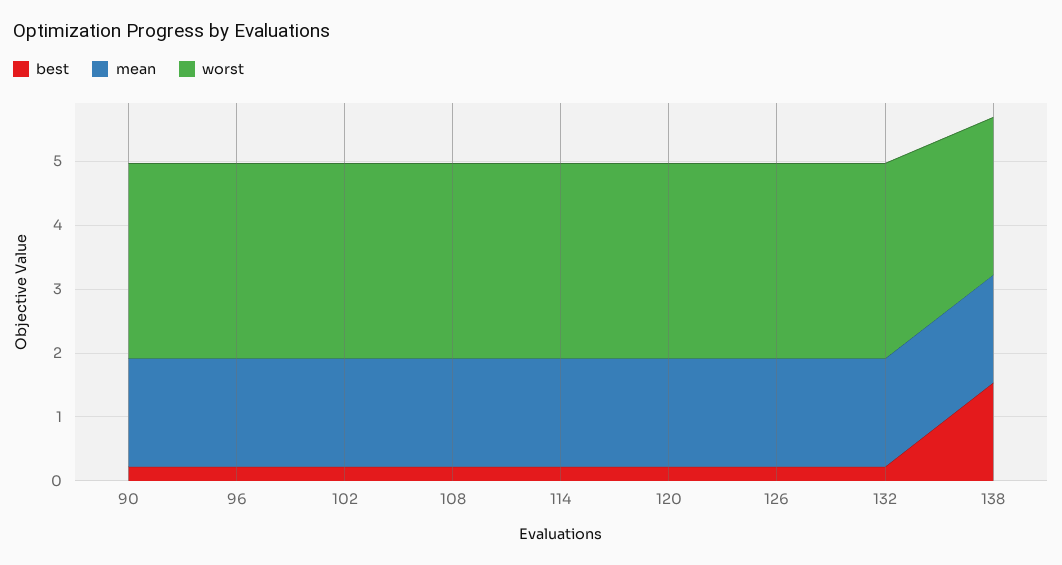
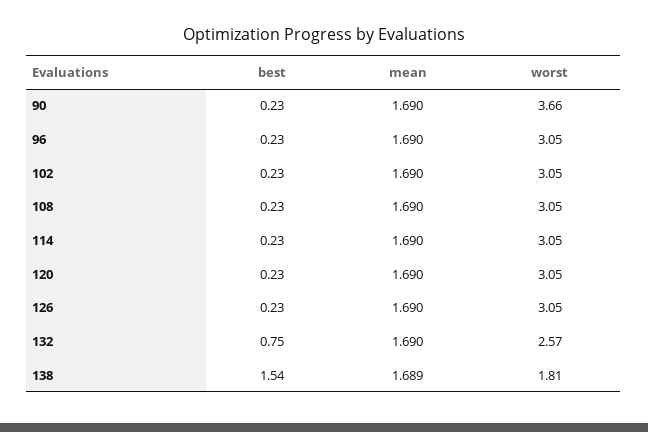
  {
    "best": {
      "90": 0.23,
      "96": 0.23,
      "102": 0.23,
      "108": 0.23,
      "114": 0.23,
      "120": 0.23,
      "126": 0.23,
-     "132": 0.2,
+     "132": 0.75,
      "138": 1.54
    },
    "mean": {
      "90": 1.69,
      "96": 1.69,
      "102": 1.69,
      "108": 1.69,
      "114": 1.69,
      "120": 1.69,
      "126": 1.69,
      "132": 1.69,
      "138": 1.689
    },
    "worst": {
-     "90": 3,
+     "90": 3.66,
      "96": 3.05,
      "102": 3.05,
      "108": 3.05,
      "114": 3.05,
      "120": 3.05,
      "126": 3.05,
-     "132": 3,
+     "132": 2.57,
-     "138": 2.4
+     "138": 1.81
    }
  }

